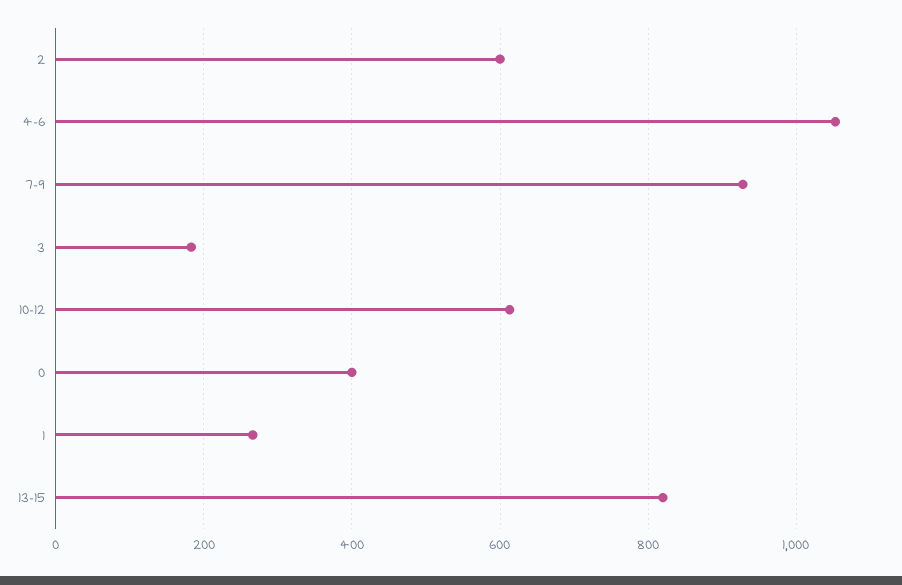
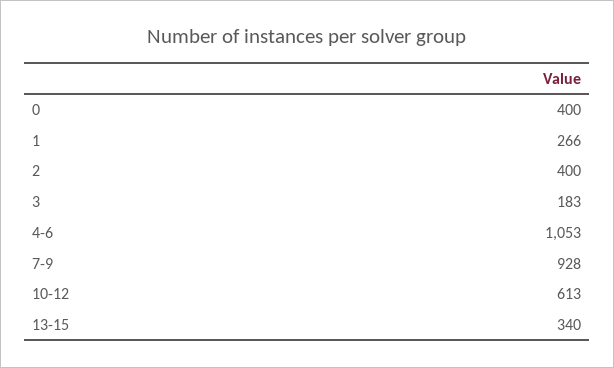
  {
-   "2": 600,
+   "2": 400,
    "4-6": 1053,
    "7-9": 928,
    "3": 183,
    "10-12": 613,
    "0": 400,
    "1": 266,
-   "13-15": 820
+   "13-15": 340
  }

